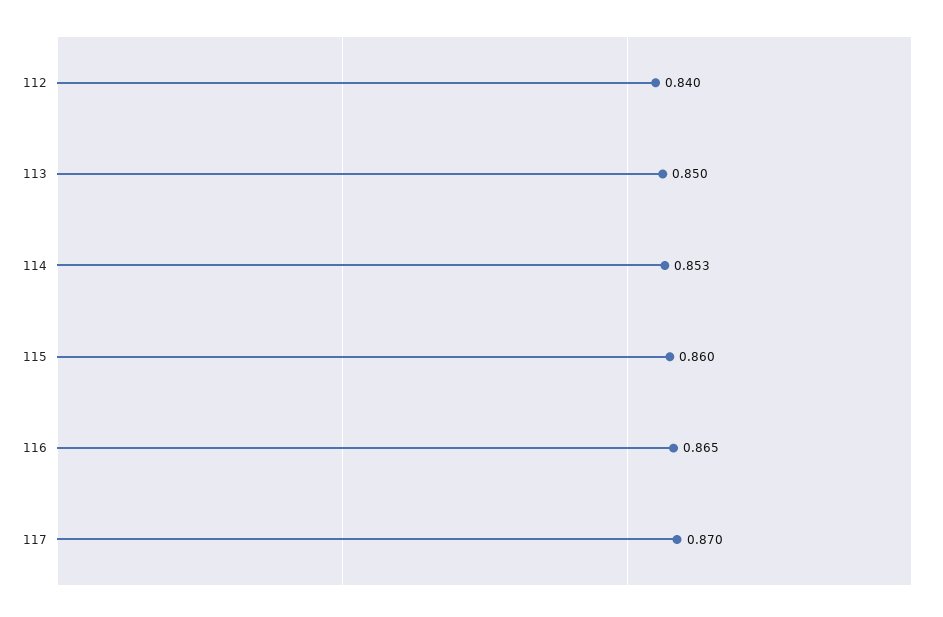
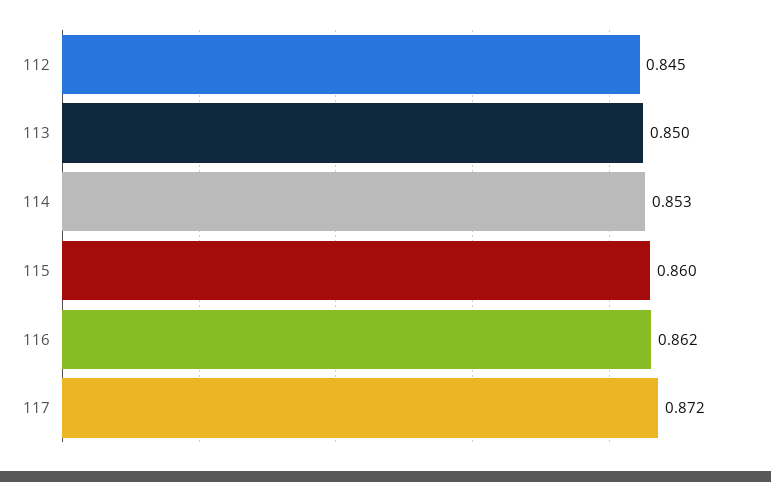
  {
-   "112": 0.84,
+   "112": 0.845,
    "113": 0.85,
    "114": 0.853,
    "115": 0.86,
-   "116": 0.865,
+   "116": 0.862,
-   "117": 0.87
+   "117": 0.872
  }

